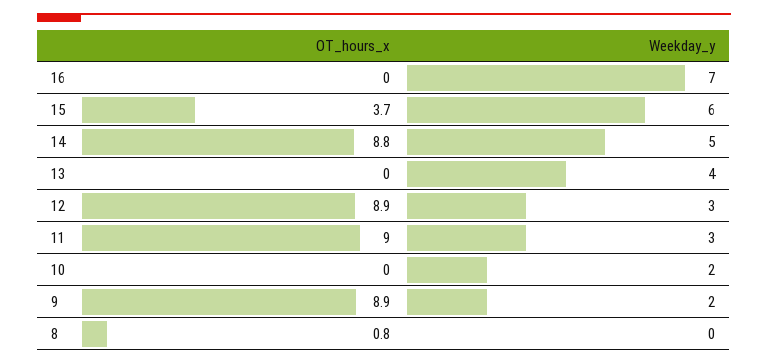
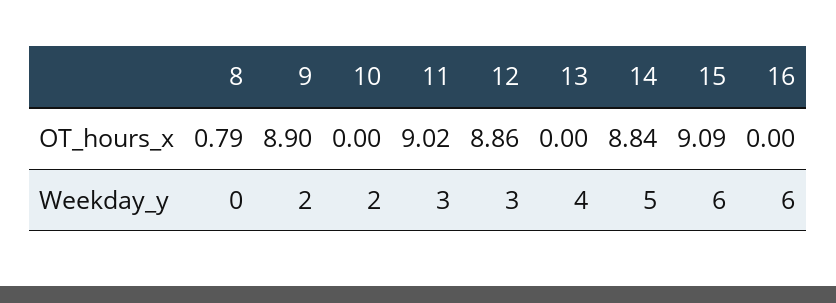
  {
    "OT_hours_x": {
      "16": 0,
-     "15": 3.7,
+     "15": 9.09,
      "14": 8.84,
      "13": 0,
      "12": 8.86,
      "11": 9.02,
      "10": 0,
      "9": 8.9,
      "8": 0.79
    },
    "Weekday_y": {
-     "16": 7,
+     "16": 6,
      "15": 6,
      "14": 5,
      "13": 4,
      "12": 3,
      "11": 3,
      "10": 2,
      "9": 2,
      "8": 0
    }
  }

